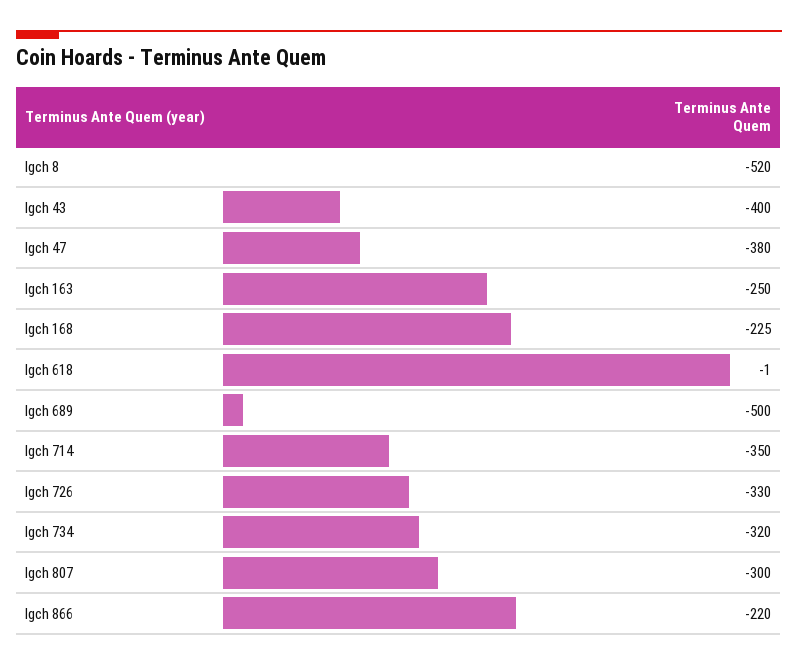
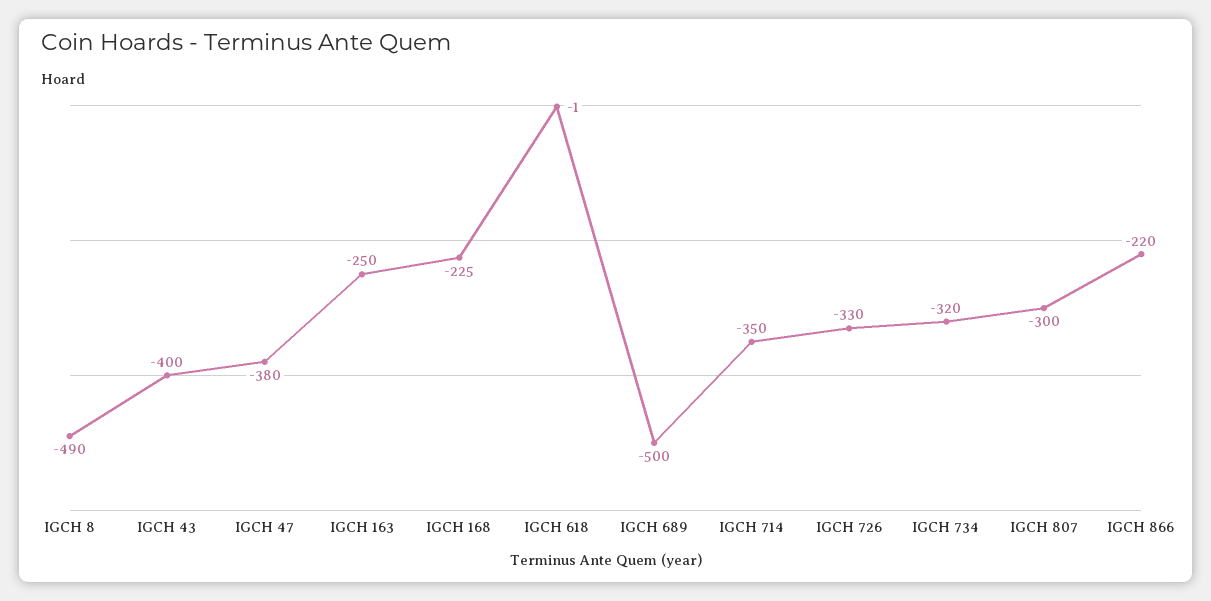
  {
-   "Igch 8": -520,
+   "Igch 8": -490,
    "Igch 43": -400,
    "Igch 47": -380,
    "Igch 163": -250,
    "Igch 168": -225,
    "Igch 618": -1,
    "Igch 689": -500,
    "Igch 714": -350,
    "Igch 726": -330,
    "Igch 734": -320,
    "Igch 807": -300,
    "Igch 866": -220
  }

